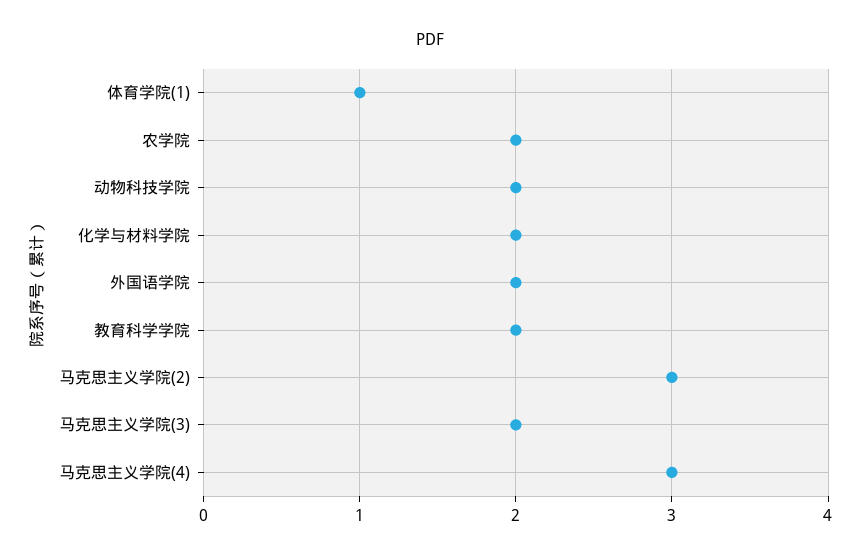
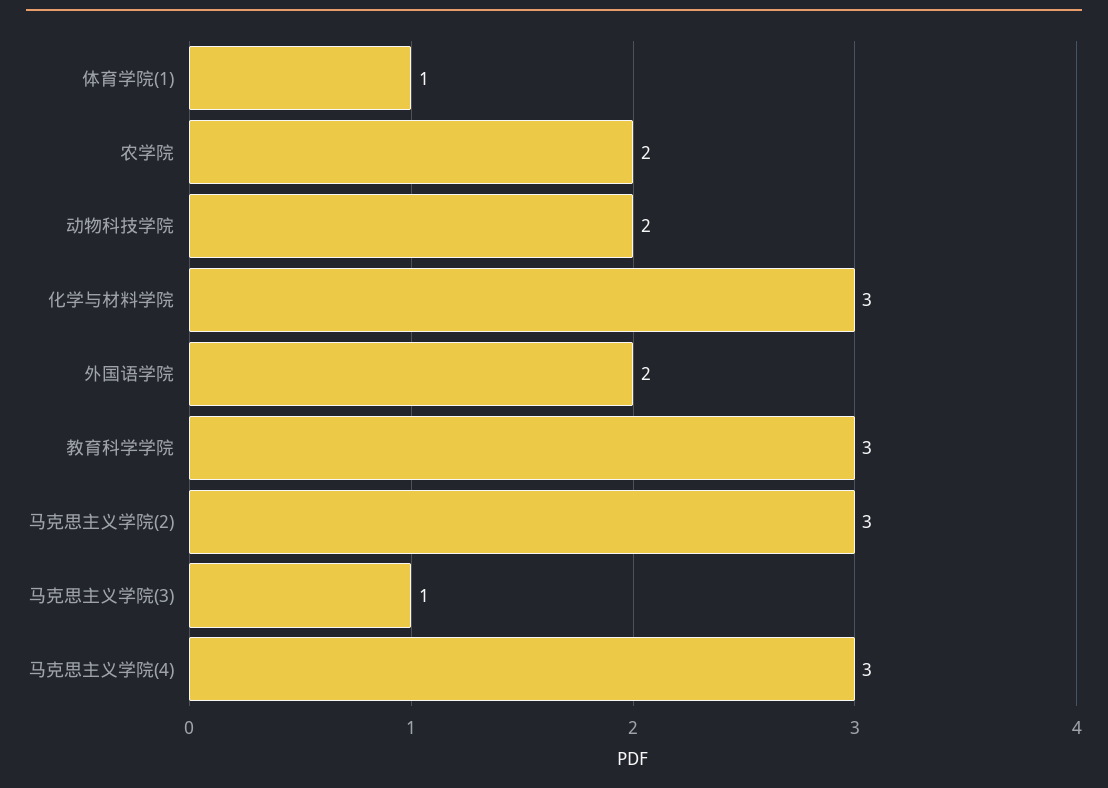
  {
    "体育学院(1)": 1,
    "农学院": 2,
    "动物科技学院": 2,
-   "化学与材料学院": 2,
+   "化学与材料学院": 3,
    "外国语学院": 2,
-   "教育科学学院": 2,
+   "教育科学学院": 3,
    "马克思主义学院(2)": 3,
-   "马克思主义学院(3)": 2,
+   "马克思主义学院(3)": 1,
    "马克思主义学院(4)": 3
  }

